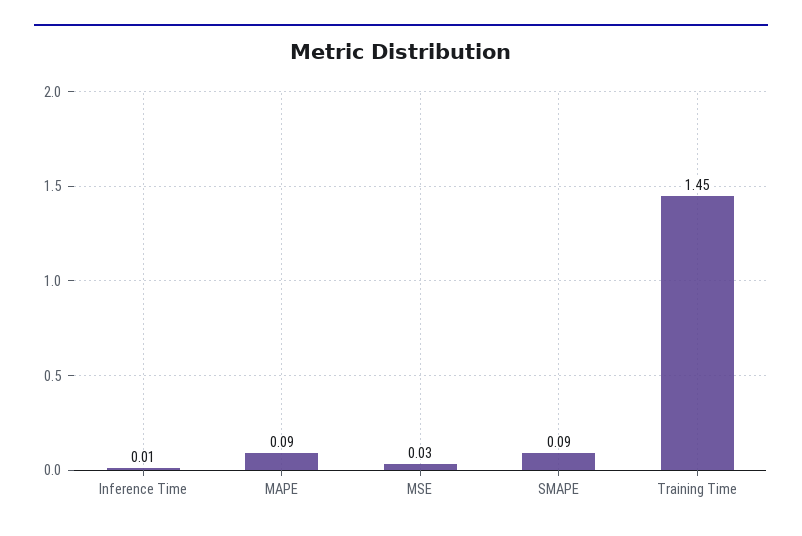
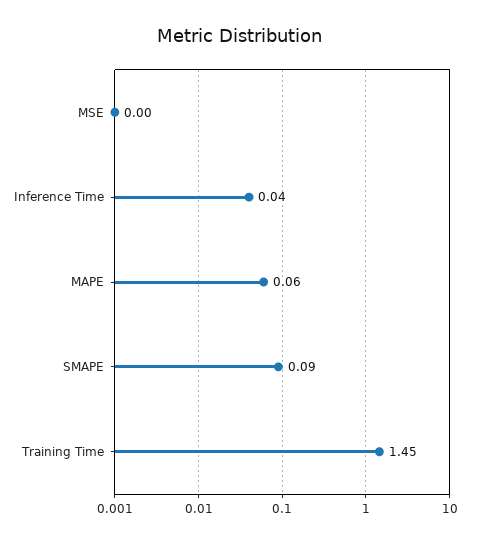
  {
-   "Inference Time": 0.01,
+   "Inference Time": 0.04,
-   "MAPE": 0.09,
+   "MAPE": 0.06,
-   "MSE": 0.03,
+   "MSE": 0,
    "SMAPE": 0.09,
    "Training Time": 1.45
  }

